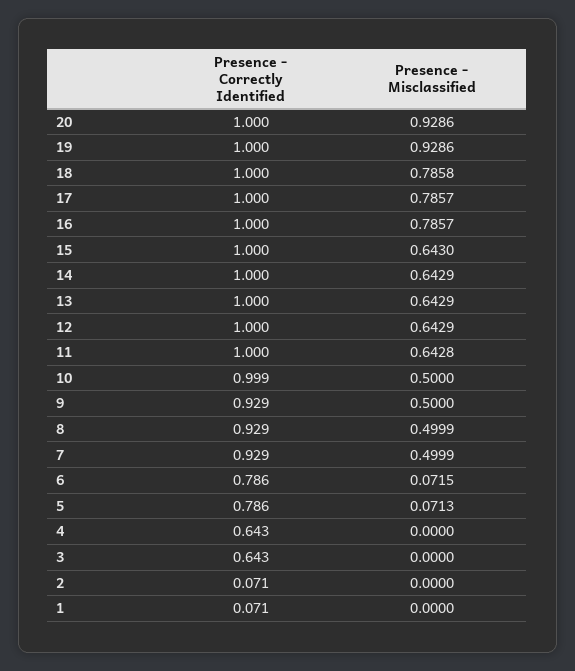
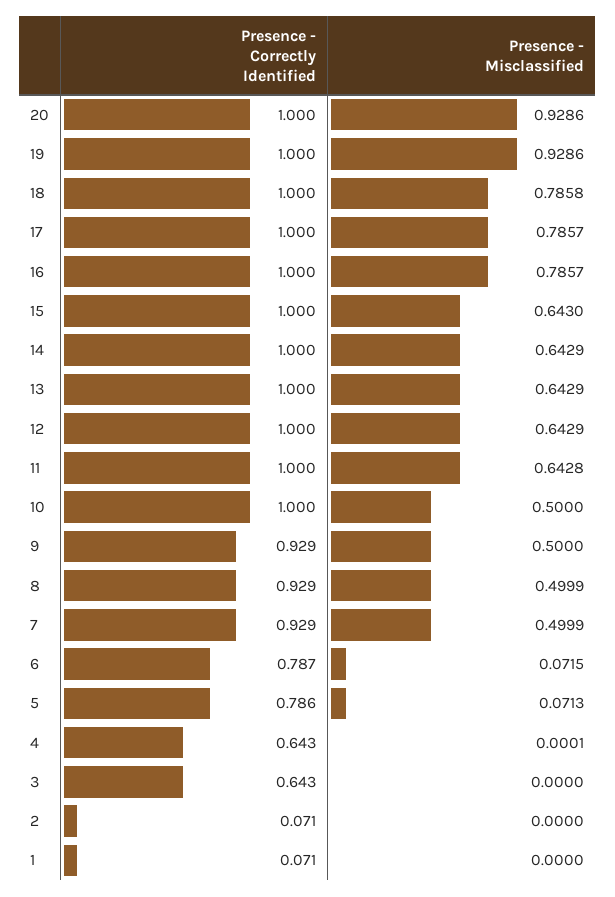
  {
    "Presence - Correctly Identified": {
      "20": 1,
      "19": 1,
      "18": 1,
      "17": 1,
      "16": 1,
      "15": 1,
      "14": 1,
      "13": 1,
      "12": 1,
      "11": 1,
-     "10": 0.999,
+     "10": 1,
      "9": 0.929,
      "8": 0.929,
      "7": 0.929,
-     "6": 0.786,
+     "6": 0.787,
      "5": 0.786,
      "4": 0.643,
      "3": 0.643,
      "2": 0.071,
      "1": 0.071
    },
    "Presence - Misclassified": {
      "20": 0.9286,
      "19": 0.9286,
      "18": 0.7858,
      "17": 0.7857,
      "16": 0.7857,
      "15": 0.643,
      "14": 0.6429,
      "13": 0.6429,
      "12": 0.6429,
      "11": 0.6428,
      "10": 0.5,
      "9": 0.5,
      "8": 0.4999,
      "7": 0.4999,
      "6": 0.0715,
      "5": 0.0713,
-     "4": 0,
+     "4": 0.0001,
      "3": 0,
      "2": 0,
      "1": 0
    }
  }

